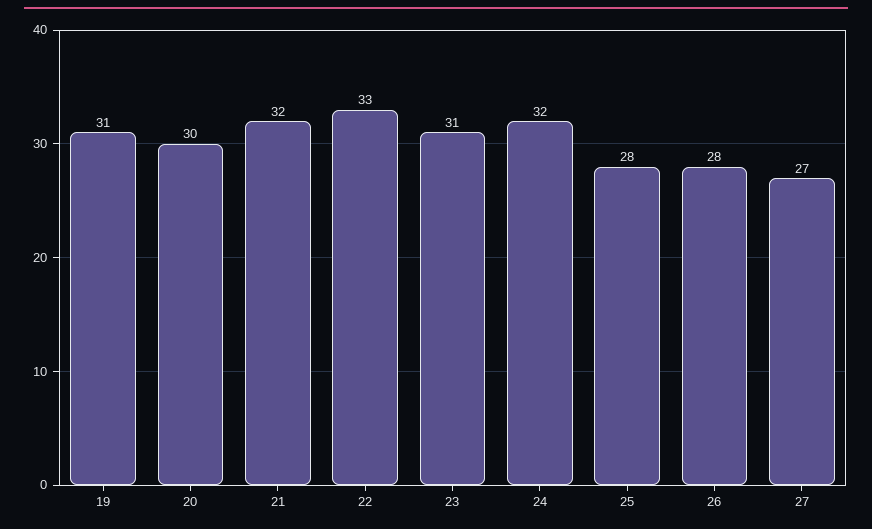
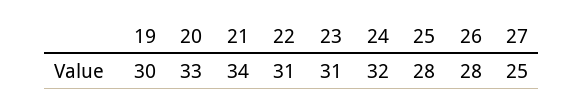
  {
-   "19": 31,
+   "19": 30,
-   "20": 30,
+   "20": 33,
-   "21": 32,
+   "21": 34,
-   "22": 33,
+   "22": 31,
    "23": 31,
    "24": 32,
    "25": 28,
    "26": 28,
-   "27": 27
+   "27": 25
  }

